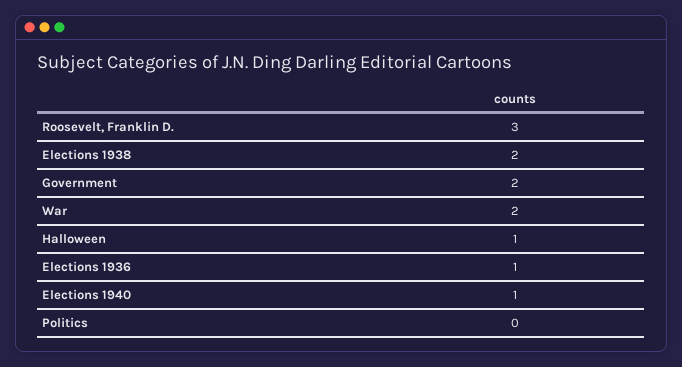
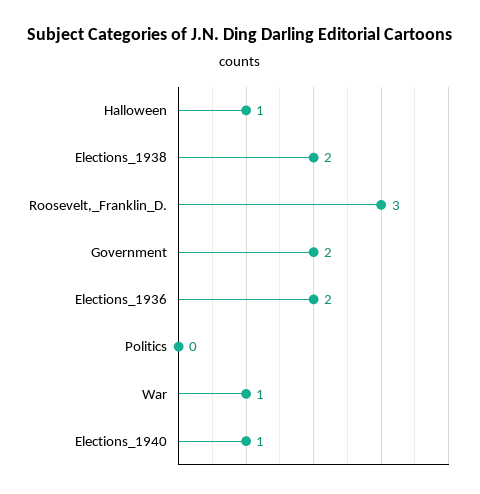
  {
    "Roosevelt, Franklin D.": 3,
    "Elections 1938": 2,
    "Government": 2,
-   "War": 2,
+   "War": 1,
    "Halloween": 1,
-   "Elections 1936": 1,
+   "Elections 1936": 2,
    "Elections 1940": 1,
    "Politics": 0
  }

